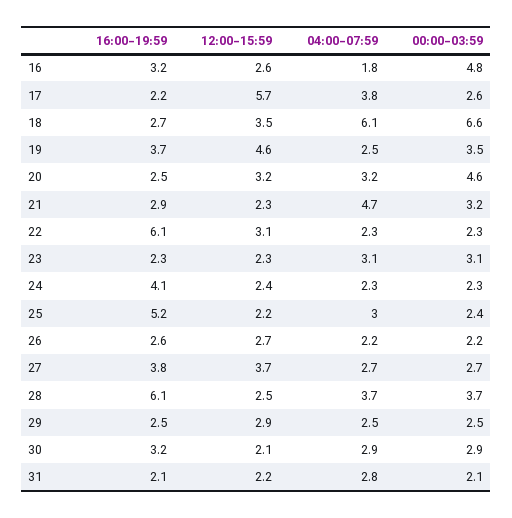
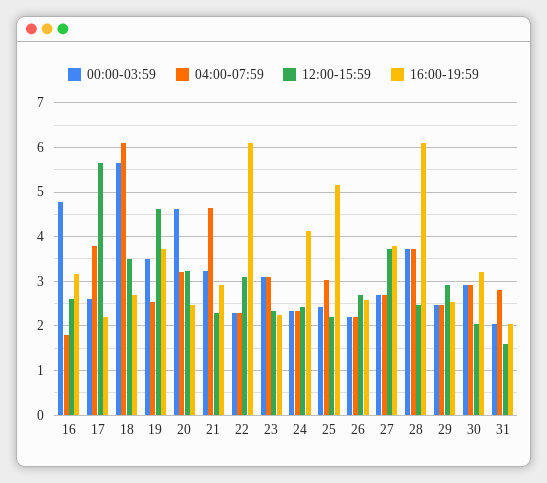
  {
    "16:00-19:59": {
      "16": 3.2,
      "17": 2.2,
      "18": 2.7,
      "19": 3.7,
      "20": 2.5,
      "21": 2.9,
      "22": 6.1,
      "23": 2.3,
      "24": 4.1,
      "25": 5.2,
      "26": 2.6,
      "27": 3.8,
      "28": 6.1,
      "29": 2.5,
      "30": 3.2,
      "31": 2.1
    },
    "12:00-15:59": {
      "16": 2.6,
      "17": 5.7,
      "18": 3.5,
      "19": 4.6,
      "20": 3.2,
      "21": 2.3,
      "22": 3.1,
      "23": 2.3,
      "24": 2.4,
      "25": 2.2,
      "26": 2.7,
      "27": 3.7,
      "28": 2.5,
      "29": 2.9,
      "30": 2.1,
-     "31": 2.2
+     "31": 1.6
    },
    "04:00-07:59": {
      "16": 1.8,
      "17": 3.8,
      "18": 6.1,
      "19": 2.5,
      "20": 3.2,
      "21": 4.7,
      "22": 2.3,
      "23": 3.1,
      "24": 2.3,
      "25": 3,
      "26": 2.2,
      "27": 2.7,
      "28": 3.7,
      "29": 2.5,
      "30": 2.9,
      "31": 2.8
    },
    "00:00-03:59": {
      "16": 4.8,
      "17": 2.6,
-     "18": 6.6,
+     "18": 5.6,
      "19": 3.5,
      "20": 4.6,
      "21": 3.2,
      "22": 2.3,
      "23": 3.1,
      "24": 2.3,
      "25": 2.4,
      "26": 2.2,
      "27": 2.7,
      "28": 3.7,
      "29": 2.5,
      "30": 2.9,
      "31": 2.1
    }
  }

